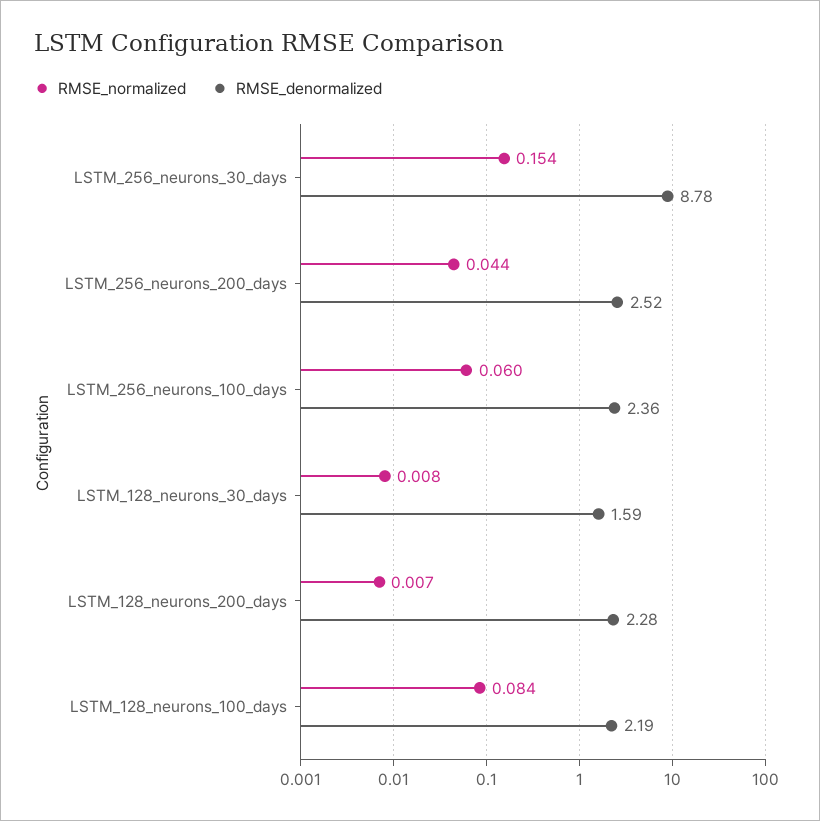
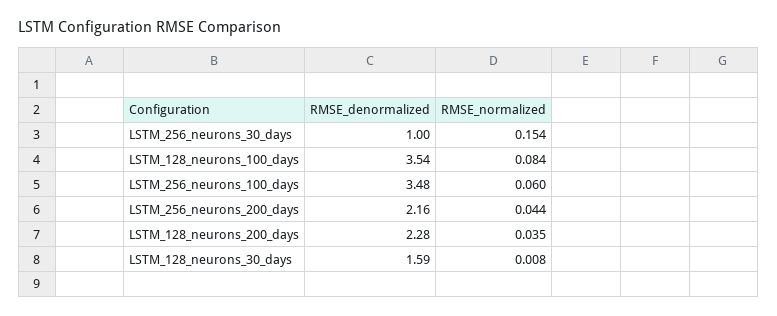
  {
    "RMSE_normalized": {
      "LSTM_256_neurons_30_days": 0.154,
      "LSTM_256_neurons_200_days": 0.044,
      "LSTM_256_neurons_100_days": 0.06,
      "LSTM_128_neurons_30_days": 0.008,
-     "LSTM_128_neurons_200_days": 0.007,
+     "LSTM_128_neurons_200_days": 0.035,
      "LSTM_128_neurons_100_days": 0.084
    },
    "RMSE_denormalized": {
-     "LSTM_256_neurons_30_days": 8.78,
+     "LSTM_256_neurons_30_days": 1,
-     "LSTM_256_neurons_200_days": 2.52,
+     "LSTM_256_neurons_200_days": 2.16,
-     "LSTM_256_neurons_100_days": 2.36,
+     "LSTM_256_neurons_100_days": 3.48,
      "LSTM_128_neurons_30_days": 1.59,
      "LSTM_128_neurons_200_days": 2.28,
-     "LSTM_128_neurons_100_days": 2.19
+     "LSTM_128_neurons_100_days": 3.54
    }
  }

